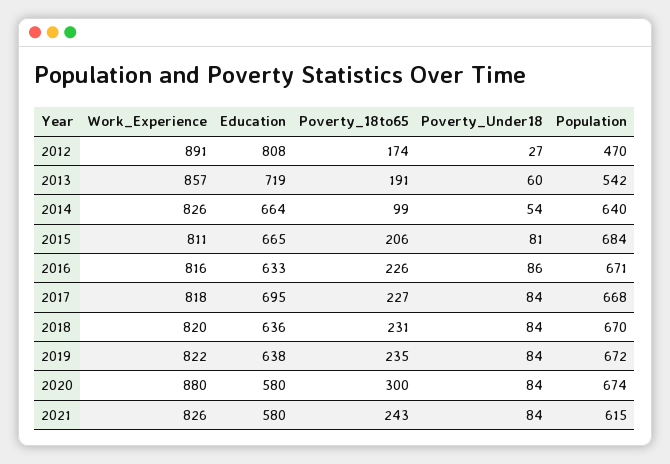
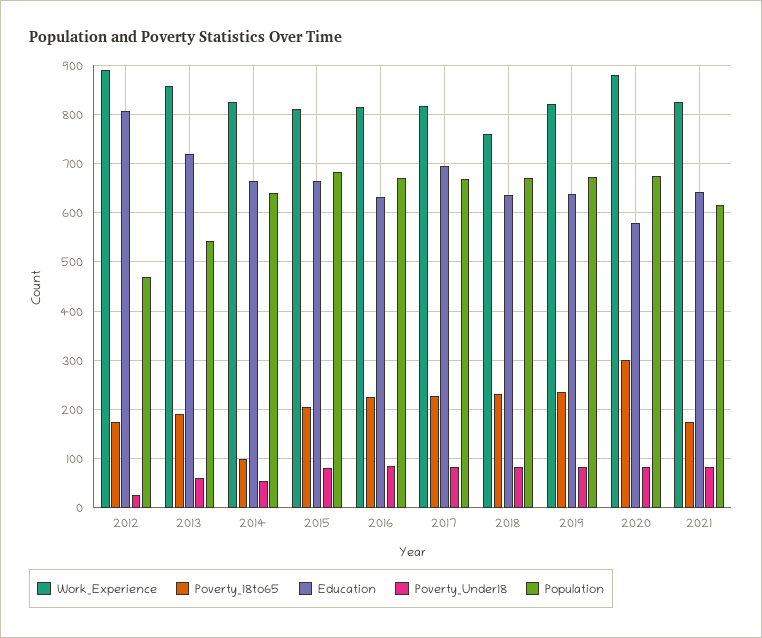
  {
    "Work_Experience": {
      "2012": 891,
      "2013": 857,
      "2014": 826,
      "2015": 811,
      "2016": 816,
      "2017": 818,
-     "2018": 820,
+     "2018": 760,
      "2019": 822,
      "2020": 880,
      "2021": 826
    },
    "Education": {
      "2012": 808,
      "2013": 719,
      "2014": 664,
      "2015": 665,
      "2016": 633,
      "2017": 695,
      "2018": 636,
      "2019": 638,
      "2020": 580,
-     "2021": 580
+     "2021": 640
    },
    "Poverty_18to65": {
      "2012": 174,
      "2013": 191,
      "2014": 99,
      "2015": 206,
      "2016": 226,
      "2017": 227,
      "2018": 231,
      "2019": 235,
      "2020": 300,
-     "2021": 243
+     "2021": 180
    },
    "Poverty_Under18": {
      "2012": 27,
      "2013": 60,
      "2014": 54,
      "2015": 81,
      "2016": 86,
      "2017": 84,
      "2018": 84,
      "2019": 84,
      "2020": 84,
      "2021": 84
    },
    "Population": {
      "2012": 470,
      "2013": 542,
      "2014": 640,
      "2015": 684,
      "2016": 671,
      "2017": 668,
      "2018": 670,
      "2019": 672,
      "2020": 674,
      "2021": 615
    }
  }

